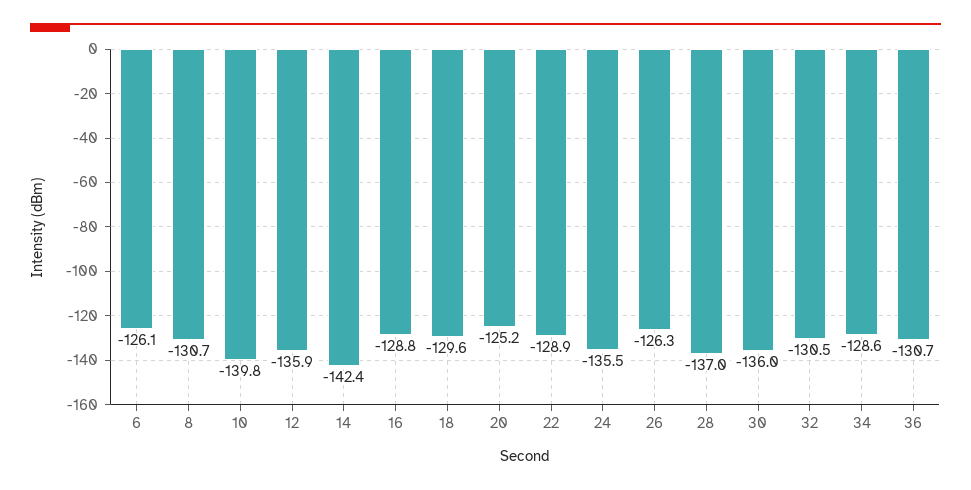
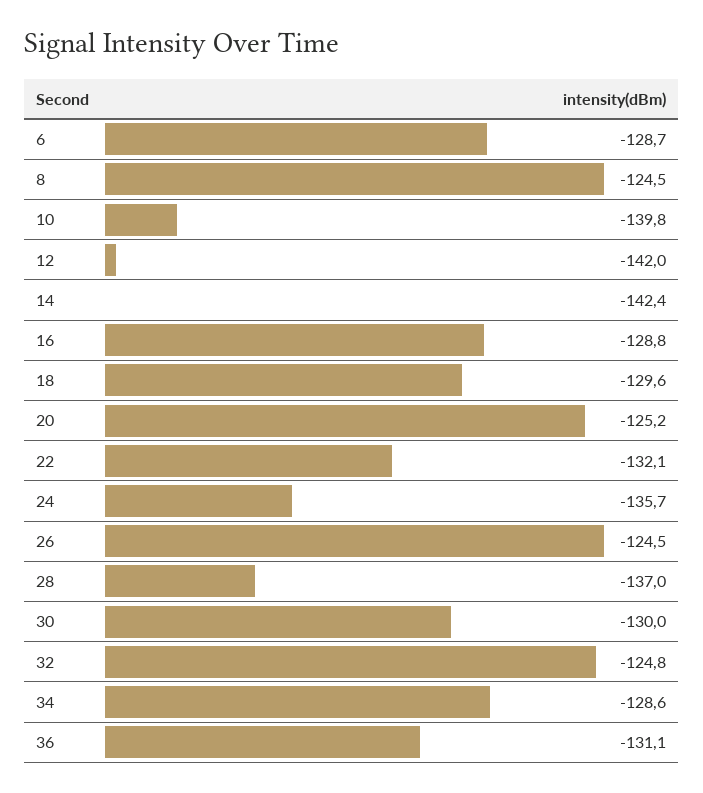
  {
-   "6": -126.1,
+   "6": -128.7,
-   "8": -130.7,
+   "8": -124.5,
    "10": -139.8,
-   "12": -135.9,
+   "12": -142,
    "14": -142.4,
    "16": -128.8,
    "18": -129.6,
    "20": -125.2,
-   "22": -128.9,
+   "22": -132.1,
-   "24": -135.5,
+   "24": -135.7,
-   "26": -126.3,
+   "26": -124.5,
    "28": -137,
-   "30": -136,
+   "30": -130,
-   "32": -130.5,
+   "32": -124.8,
    "34": -128.6,
-   "36": -130.7
+   "36": -131.1
  }

